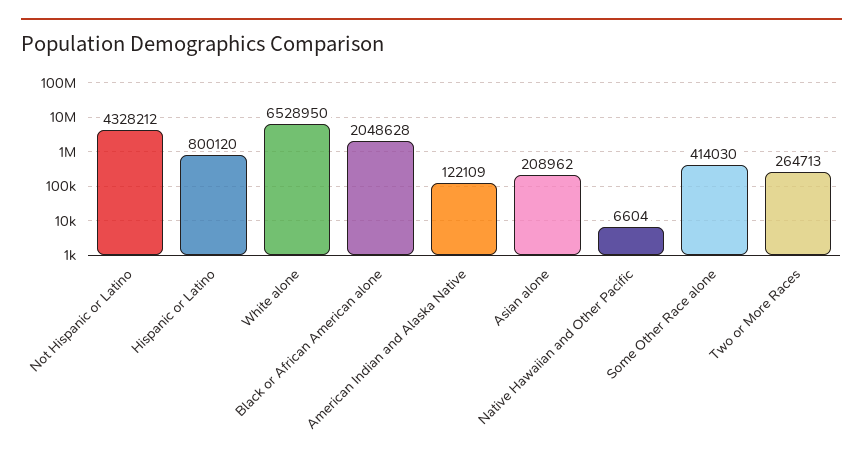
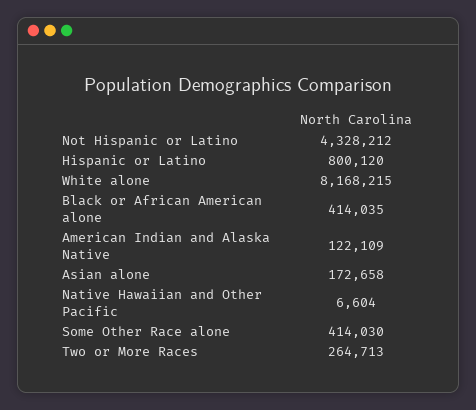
  {
    "Not Hispanic or Latino": 4328212,
    "Hispanic or Latino": 800120,
-   "White alone": 6528950,
+   "White alone": 8168215,
-   "Black or African American alone": 2048628,
+   "Black or African American alone": 414035,
    "American Indian and Alaska Native": 122109,
-   "Asian alone": 208962,
+   "Asian alone": 172658,
    "Native Hawaiian and Other Pacific": 6604,
    "Some Other Race alone": 414030,
    "Two or More Races": 264713
  }

